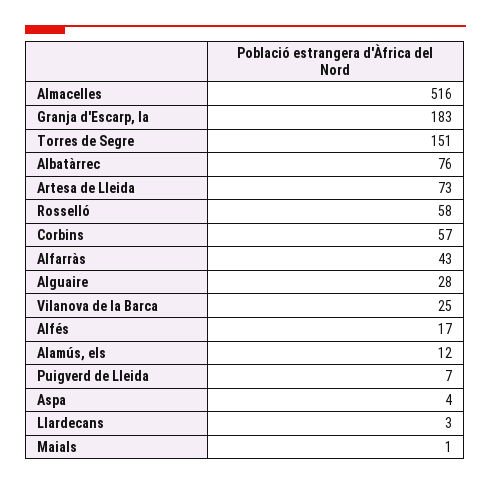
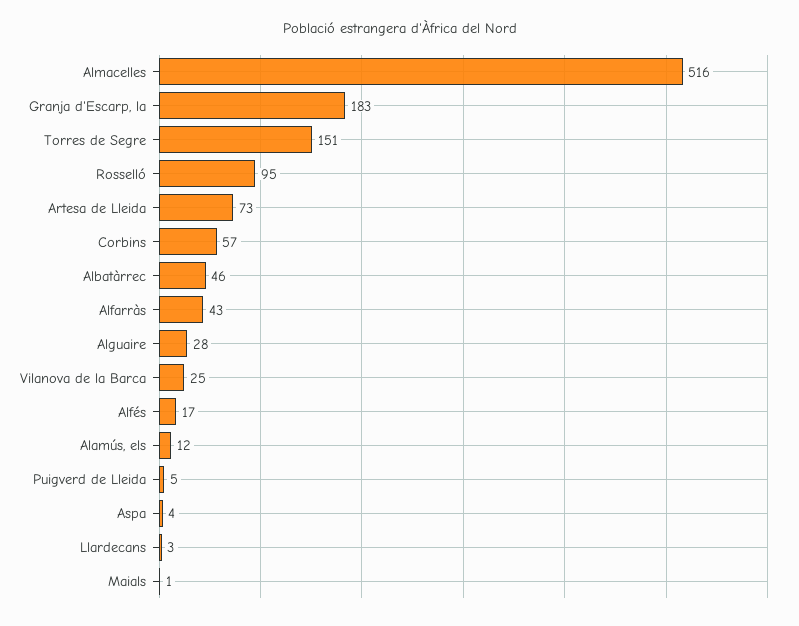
  {
    "Almacelles": 516,
    "Granja d'Escarp, la": 183,
    "Torres de Segre": 151,
-   "Albatàrrec": 76,
+   "Albatàrrec": 46,
    "Artesa de Lleida": 73,
-   "Rosselló": 58,
+   "Rosselló": 95,
    "Corbins": 57,
    "Alfarràs": 43,
    "Alguaire": 28,
    "Vilanova de la Barca": 25,
    "Alfés": 17,
    "Alamús, els": 12,
-   "Puigverd de Lleida": 7,
+   "Puigverd de Lleida": 5,
    "Aspa": 4,
    "Llardecans": 3,
    "Maials": 1
  }

